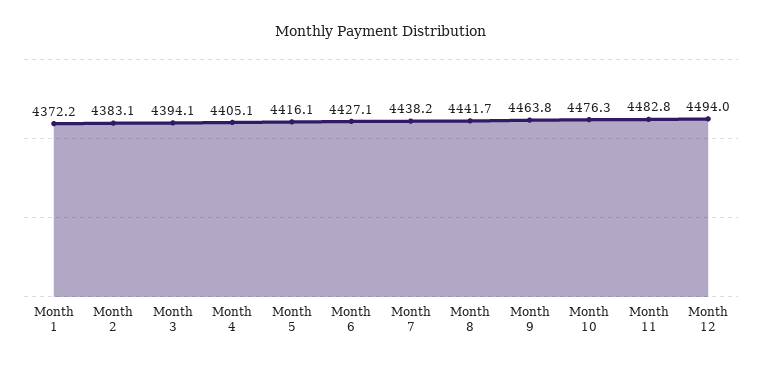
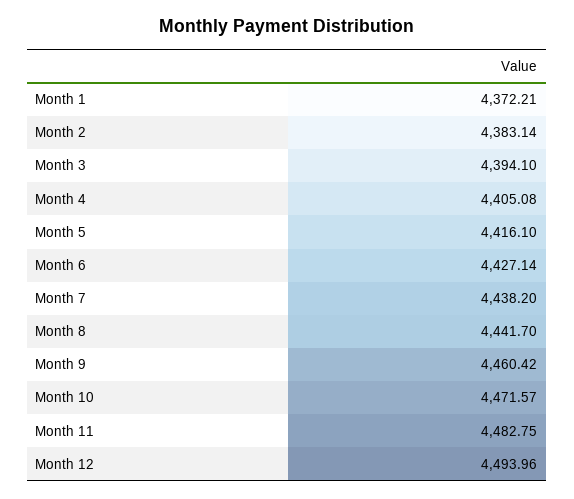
  {
    "Month 1": 4372.21,
    "Month 2": 4383.14,
    "Month 3": 4394.1,
    "Month 4": 4405.08,
    "Month 5": 4416.1,
    "Month 6": 4427.14,
    "Month 7": 4438.2,
    "Month 8": 4441.7,
-   "Month 9": 4463.8,
+   "Month 9": 4460.42,
-   "Month 10": 4476.3,
+   "Month 10": 4471.57,
    "Month 11": 4482.75,
    "Month 12": 4493.96
  }

